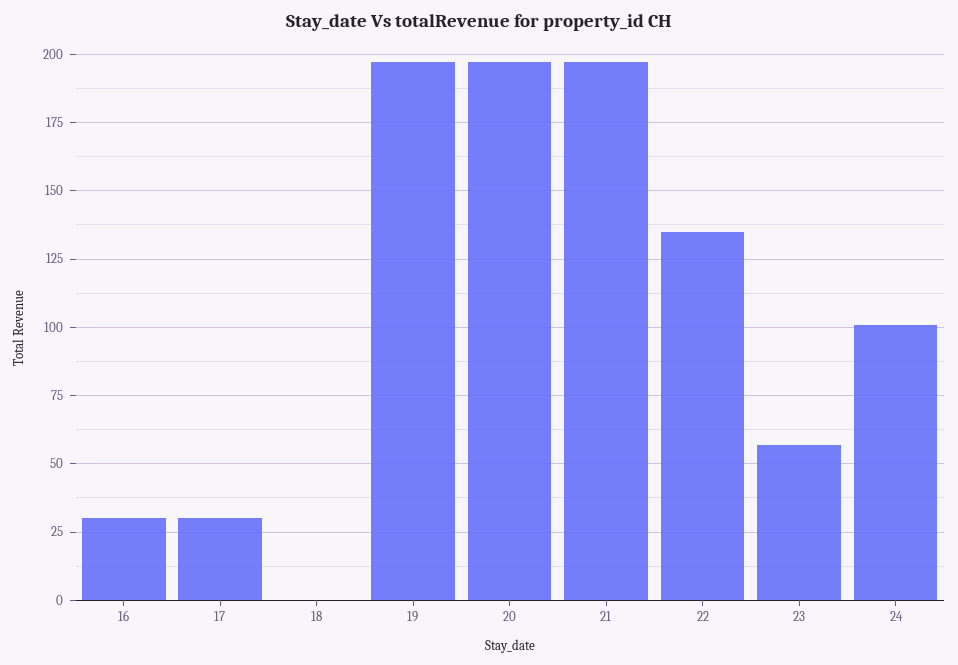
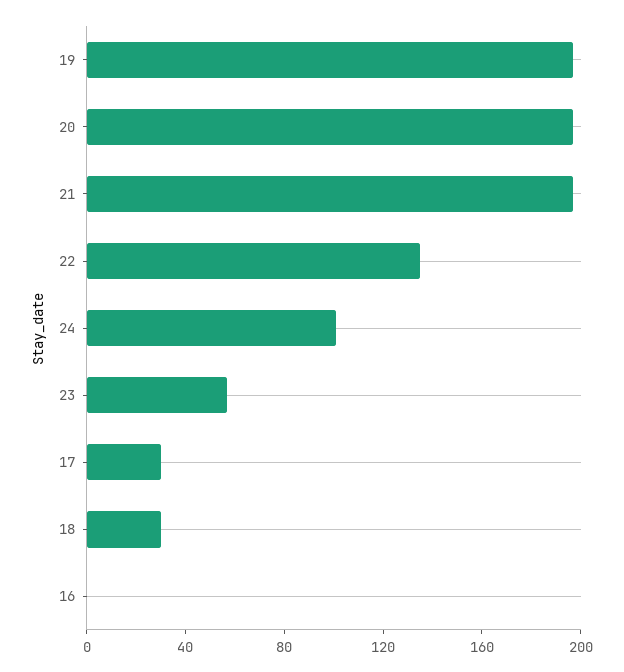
  {
-   "16": 30,
+   "16": 0,
    "17": 30,
-   "18": 0,
+   "18": 30,
    "19": 195,
    "20": 195,
    "21": 195,
    "22": 135,
    "23": 55,
    "24": 100
  }

